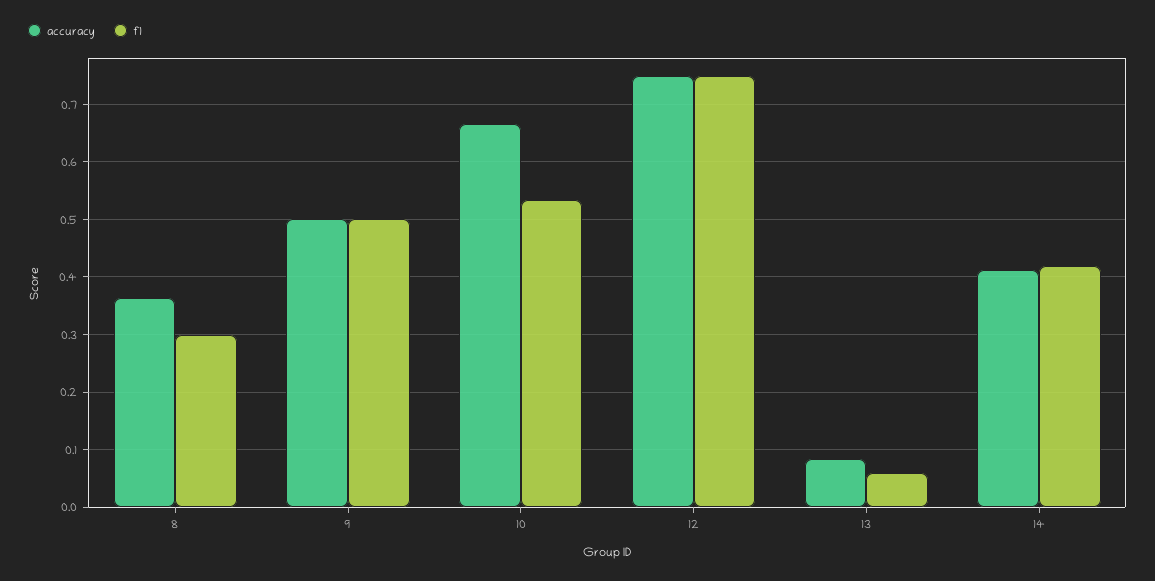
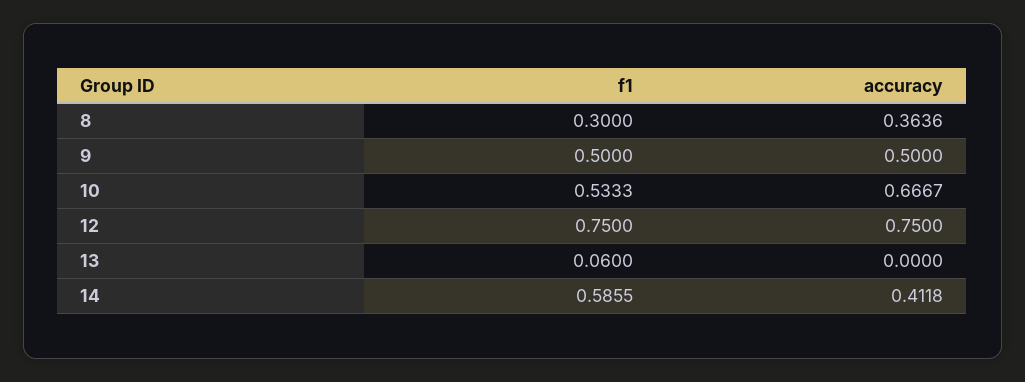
  {
    "accuracy": {
      "8": 0.3636,
      "9": 0.5,
      "10": 0.6667,
      "12": 0.75,
-     "13": 0.08,
+     "13": 0,
      "14": 0.4118
    },
    "f1": {
      "8": 0.3,
      "9": 0.5,
      "10": 0.5333,
      "12": 0.75,
      "13": 0.06,
-     "14": 0.42
+     "14": 0.5855
    }
  }

